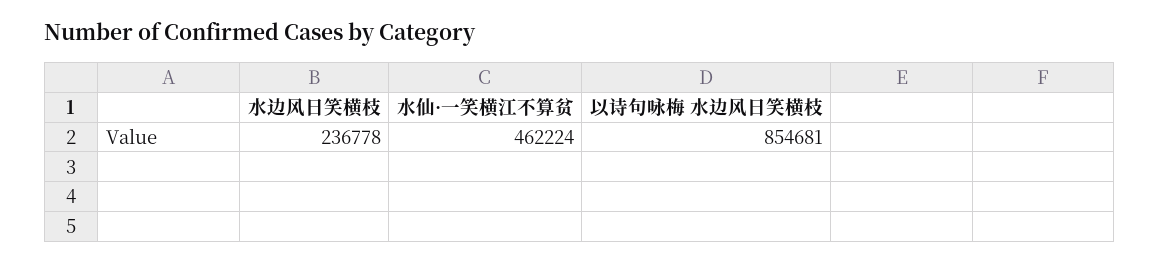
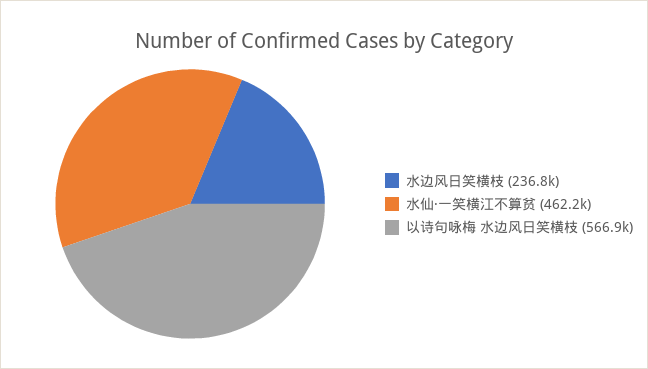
  {
    "水边风日笑横枝": 236778,
    "水仙·一笑横江不算贫": 462224,
-   "以诗句咏梅 水边风日笑横枝": 854681
+   "以诗句咏梅 水边风日笑横枝": 566900
  }

